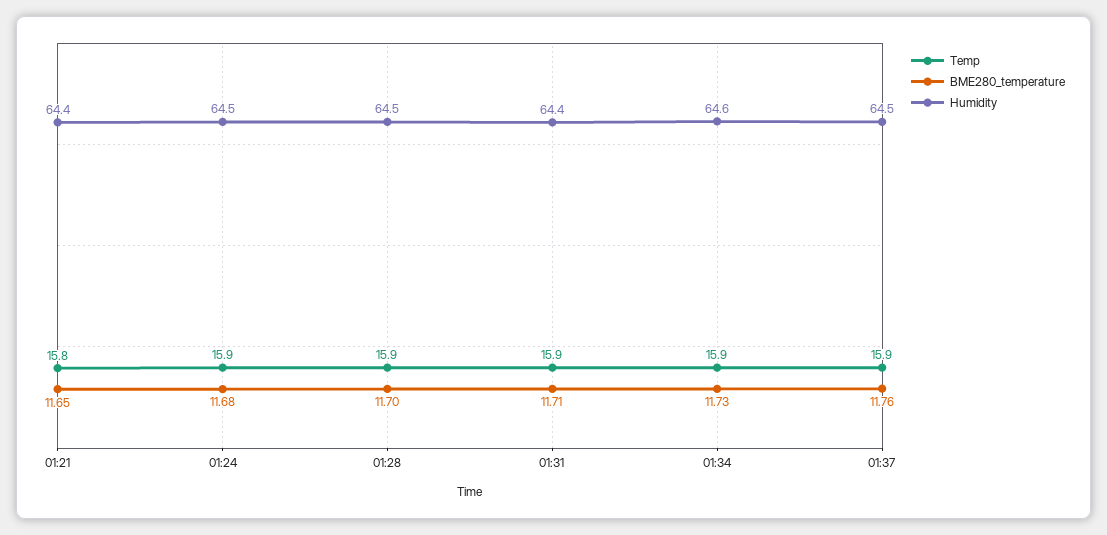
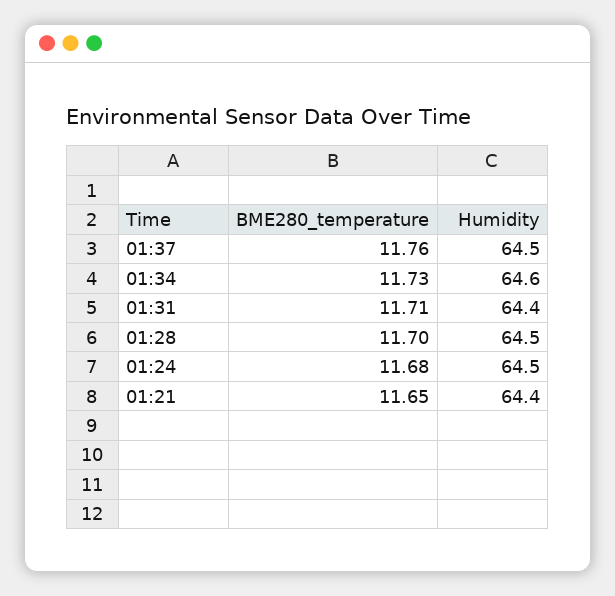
  {
-   "Temp": {
-     "01:21": 15.8,
-     "01:24": 15.9,
-     "01:28": 15.9,
-     "01:31": 15.9,
-     "01:34": 15.9,
-     "01:37": 15.9
-   },
    "BME280_temperature": {
      "01:21": 11.65,
      "01:24": 11.68,
      "01:28": 11.7,
      "01:31": 11.71,
      "01:34": 11.73,
      "01:37": 11.76
    },
    "Humidity": {
      "01:21": 64.4,
      "01:24": 64.5,
      "01:28": 64.5,
      "01:31": 64.4,
      "01:34": 64.6,
      "01:37": 64.5
    }
  }

